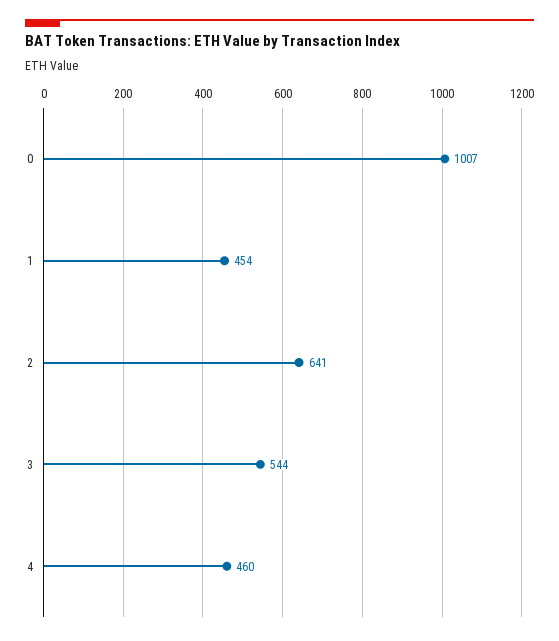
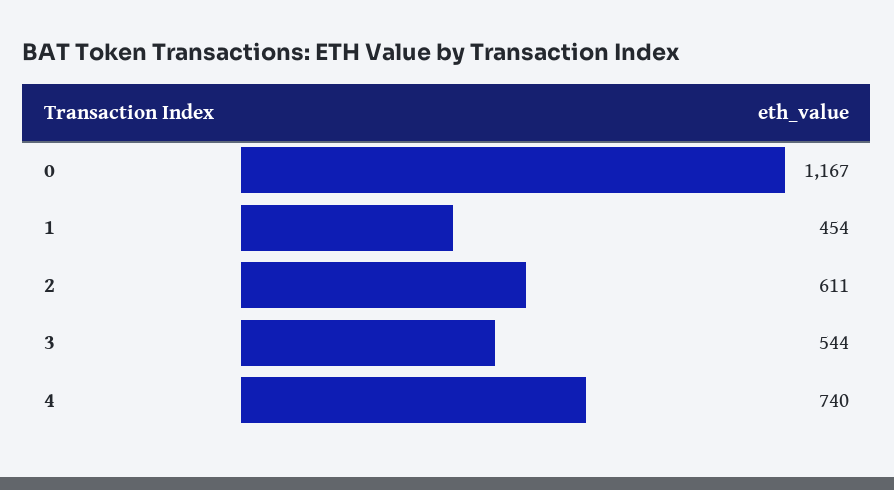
  {
-   "0": 1007,
+   "0": 1167,
    "1": 454,
-   "2": 641,
+   "2": 611,
    "3": 544,
-   "4": 460
+   "4": 740
  }

